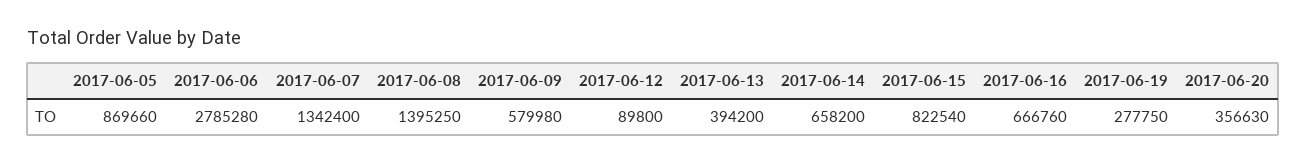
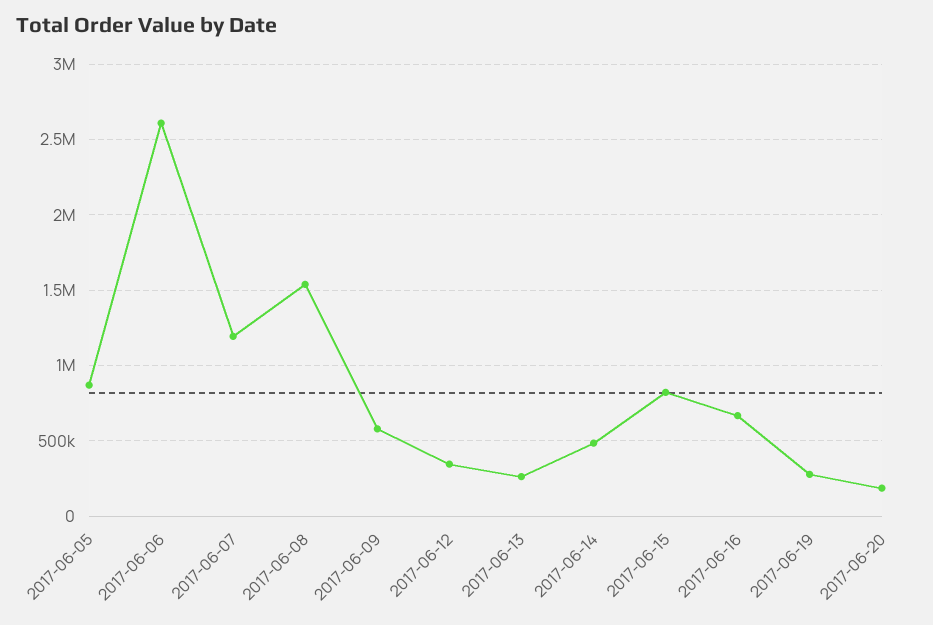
  {
    "2017-06-05": 869660,
-   "2017-06-06": 2785280,
+   "2017-06-06": 2600000,
-   "2017-06-07": 1342400,
+   "2017-06-07": 1200000,
-   "2017-06-08": 1395250,
+   "2017-06-08": 1550000,
    "2017-06-09": 579980,
-   "2017-06-12": 89800,
+   "2017-06-12": 350000,
-   "2017-06-13": 394200,
+   "2017-06-13": 250000,
-   "2017-06-14": 658200,
+   "2017-06-14": 500000,
    "2017-06-15": 822540,
    "2017-06-16": 666760,
    "2017-06-19": 277750,
-   "2017-06-20": 356630
+   "2017-06-20": 200000
  }

